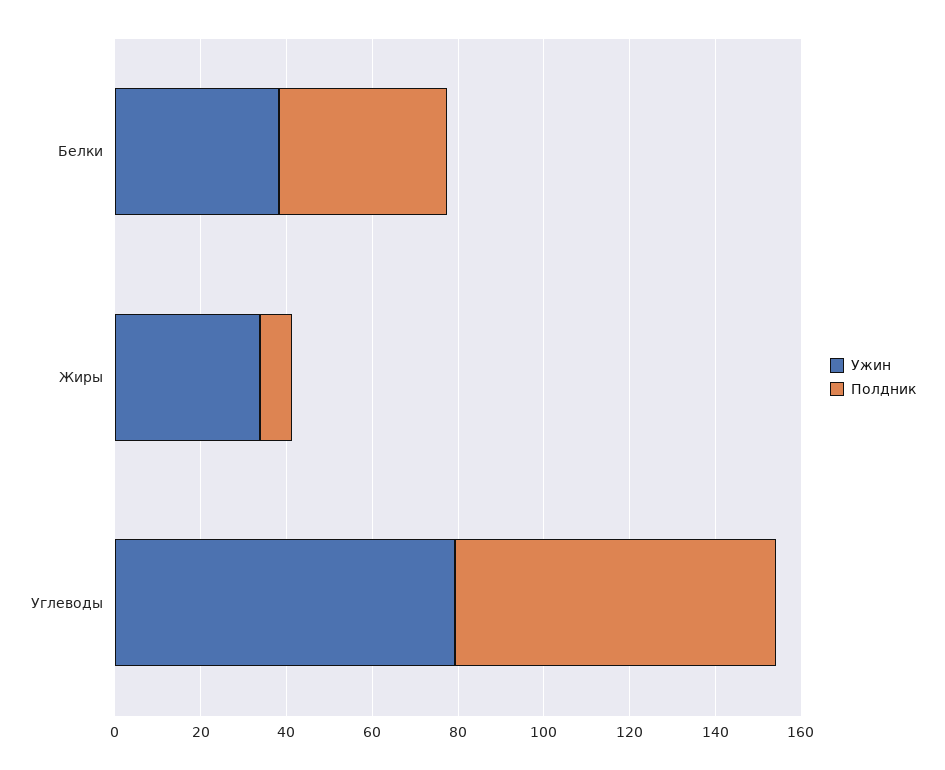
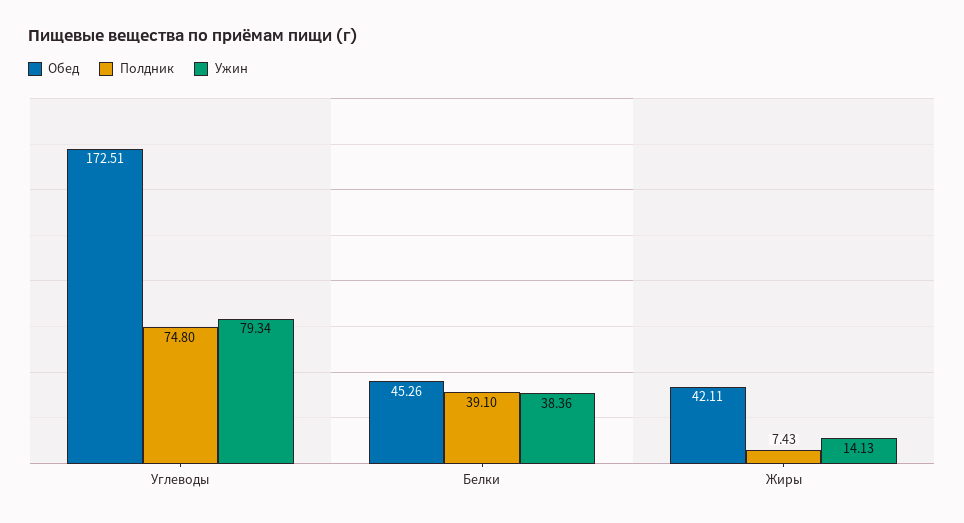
  {
    "Ужин": {
      "Белки": 38.36,
-     "Жиры": 35,
+     "Жиры": 14.13,
      "Углеводы": 79.34
    },
    "Полдник": {
      "Белки": 39.1,
      "Жиры": 7.43,
      "Углеводы": 74.8
-   }
+   },
+   "Обед": {
+     "Углеводы": 172.51,
+     "Белки": 45.26,
+     "Жиры": 42.11
+   }
  }

